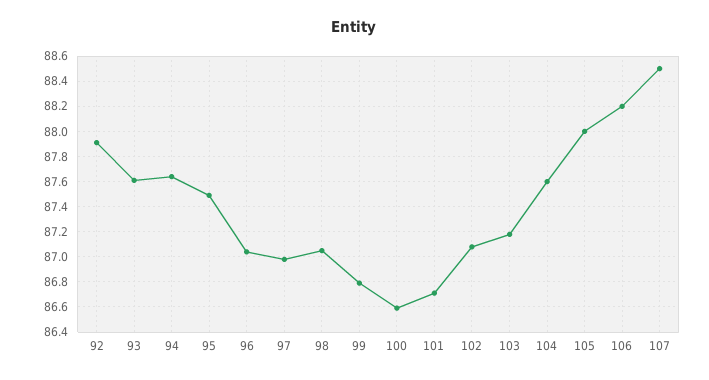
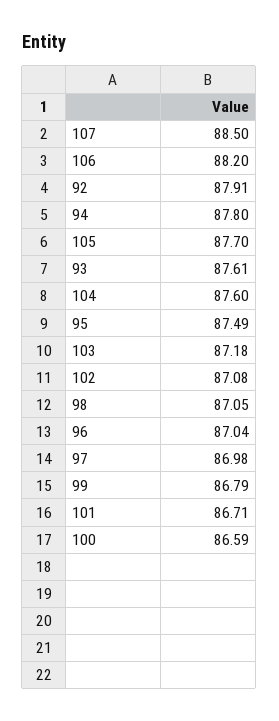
  {
    "92": 87.91,
    "93": 87.61,
-   "94": 87.65,
+   "94": 87.8,
    "95": 87.49,
    "96": 87.04,
    "97": 86.98,
    "98": 87.05,
    "99": 86.79,
    "100": 86.59,
    "101": 86.71,
    "102": 87.08,
    "103": 87.18,
    "104": 87.6,
-   "105": 88,
+   "105": 87.7,
    "106": 88.2,
    "107": 88.5
  }

